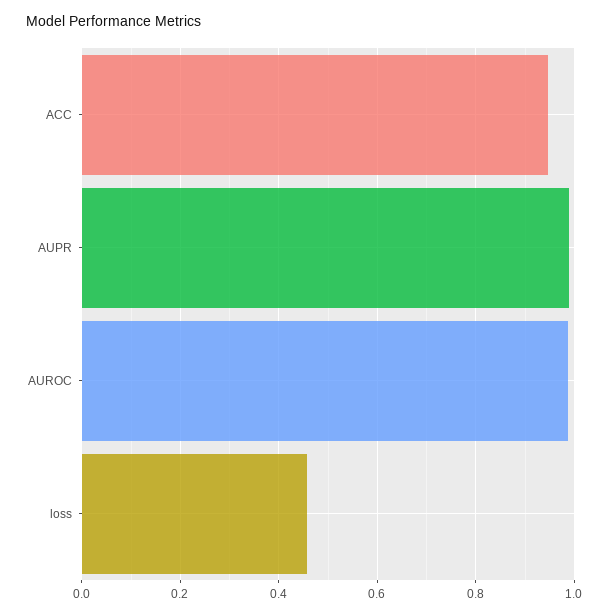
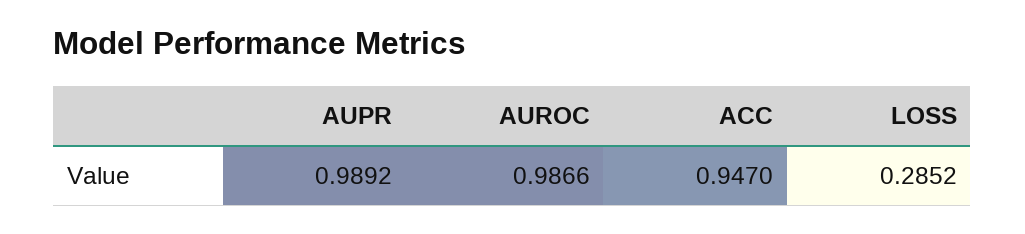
  {
    "ACC": 0.947,
    "AUPR": 0.9892,
    "AUROC": 0.9866,
-   "loss": 0.46
+   "loss": 0.2852
  }

